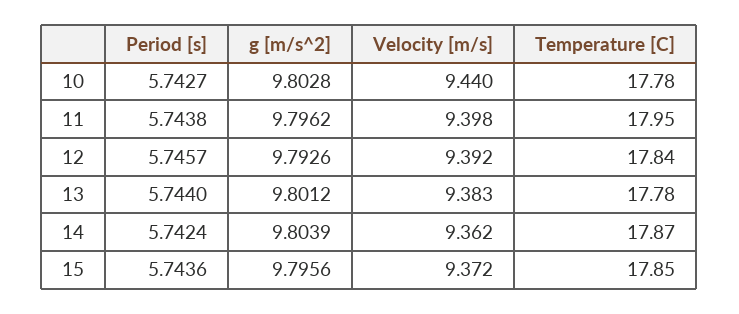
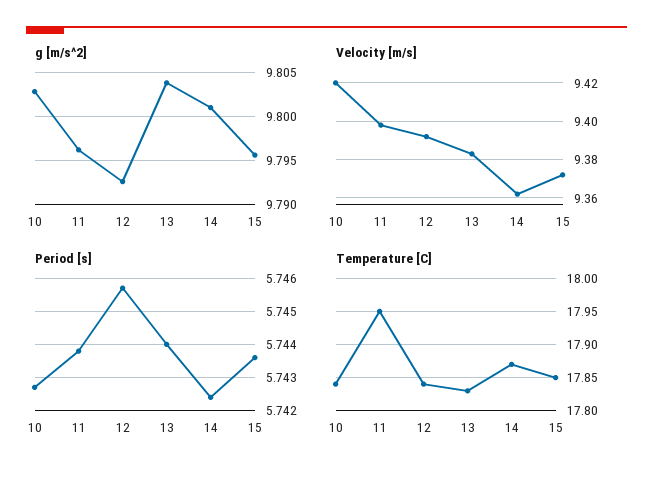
  {
    "Period [s]": {
      "10": 5.7427,
      "11": 5.7438,
      "12": 5.7457,
      "13": 5.744,
      "14": 5.7424,
      "15": 5.7436
    },
    "g [m/s^2]": {
      "10": 9.8028,
      "11": 9.7962,
      "12": 9.7926,
-     "13": 9.8012,
+     "13": 9.804,
-     "14": 9.8039,
+     "14": 9.801,
      "15": 9.7956
    },
    "Velocity [m/s]": {
-     "10": 9.44,
+     "10": 9.42,
      "11": 9.398,
      "12": 9.392,
      "13": 9.383,
      "14": 9.362,
      "15": 9.372
    },
    "Temperature [C]": {
-     "10": 17.78,
+     "10": 17.84,
      "11": 17.95,
      "12": 17.84,
-     "13": 17.78,
+     "13": 17.83,
      "14": 17.87,
      "15": 17.85
    }
  }

